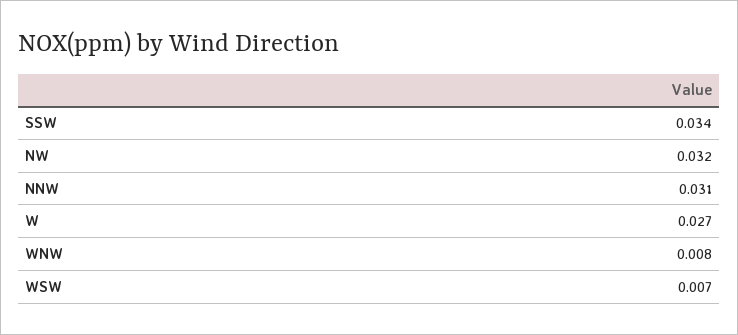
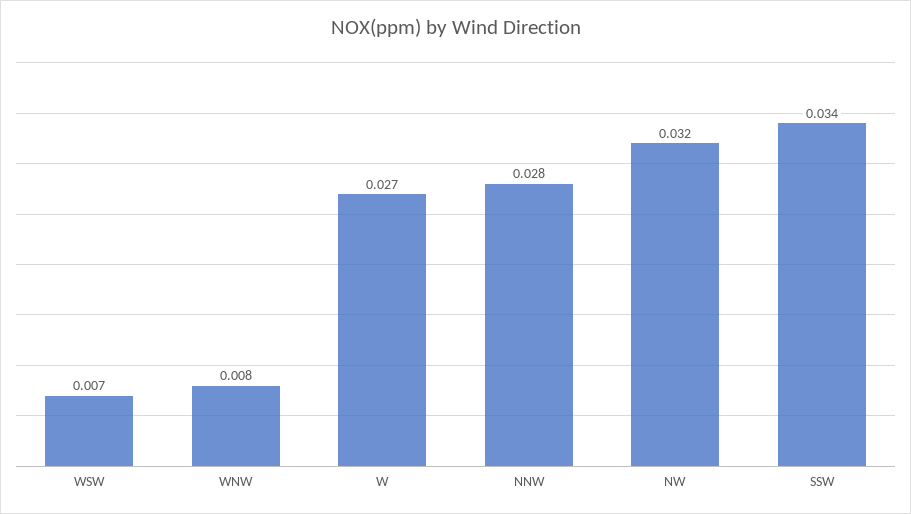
  {
    "SSW": 0.034,
    "NW": 0.032,
-   "NNW": 0.031,
+   "NNW": 0.028,
    "W": 0.027,
    "WNW": 0.008,
    "WSW": 0.007
  }

